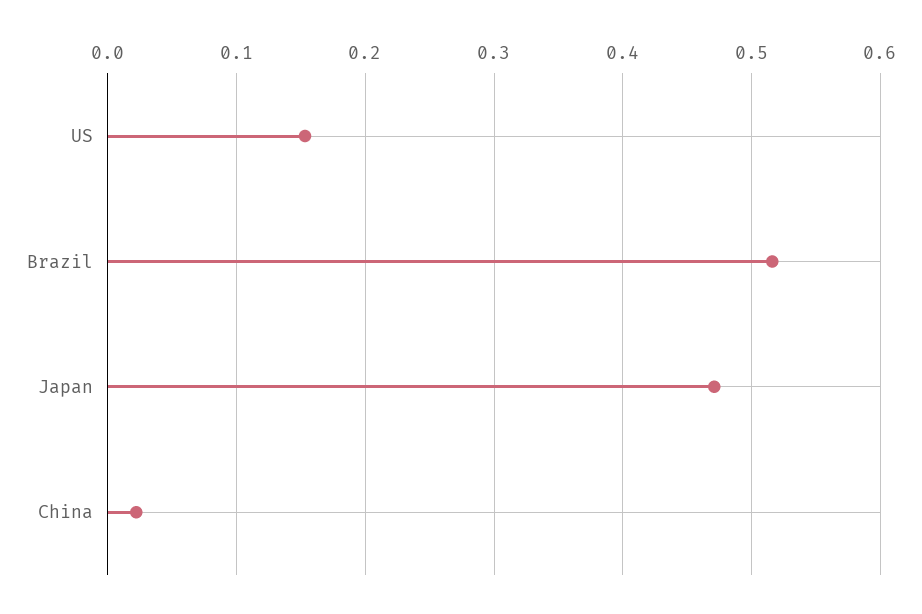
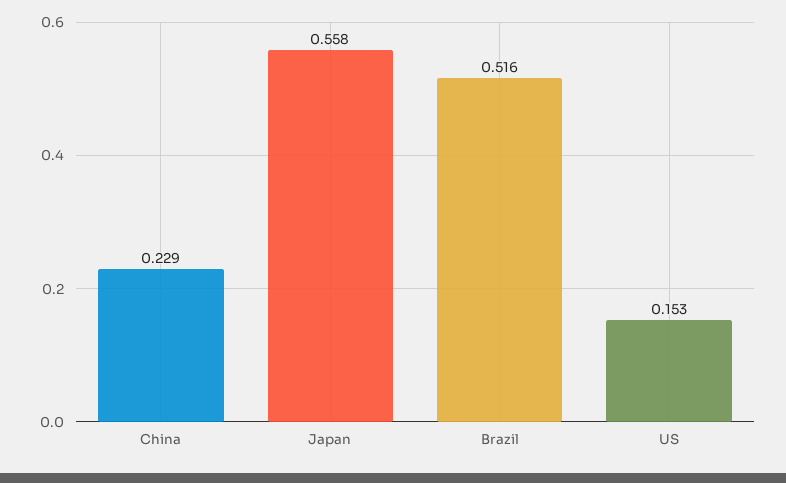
  {
    "US": 0.153,
    "Brazil": 0.516,
-   "Japan": 0.47,
+   "Japan": 0.558,
-   "China": 0.02
+   "China": 0.229
  }

